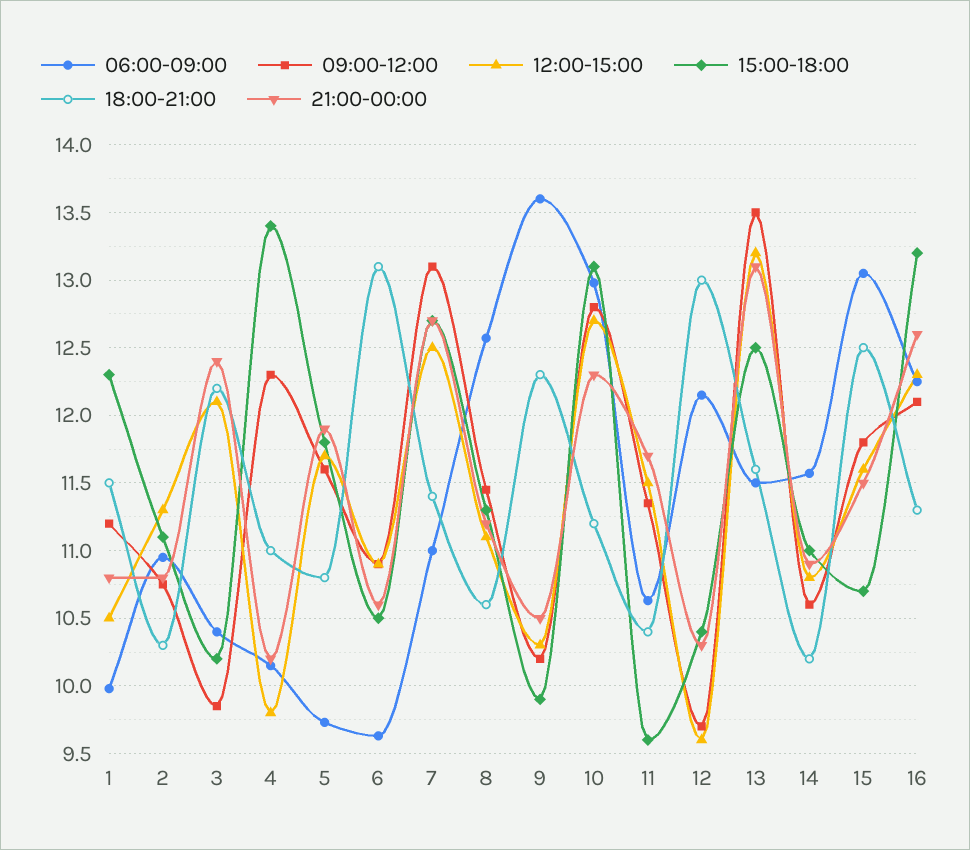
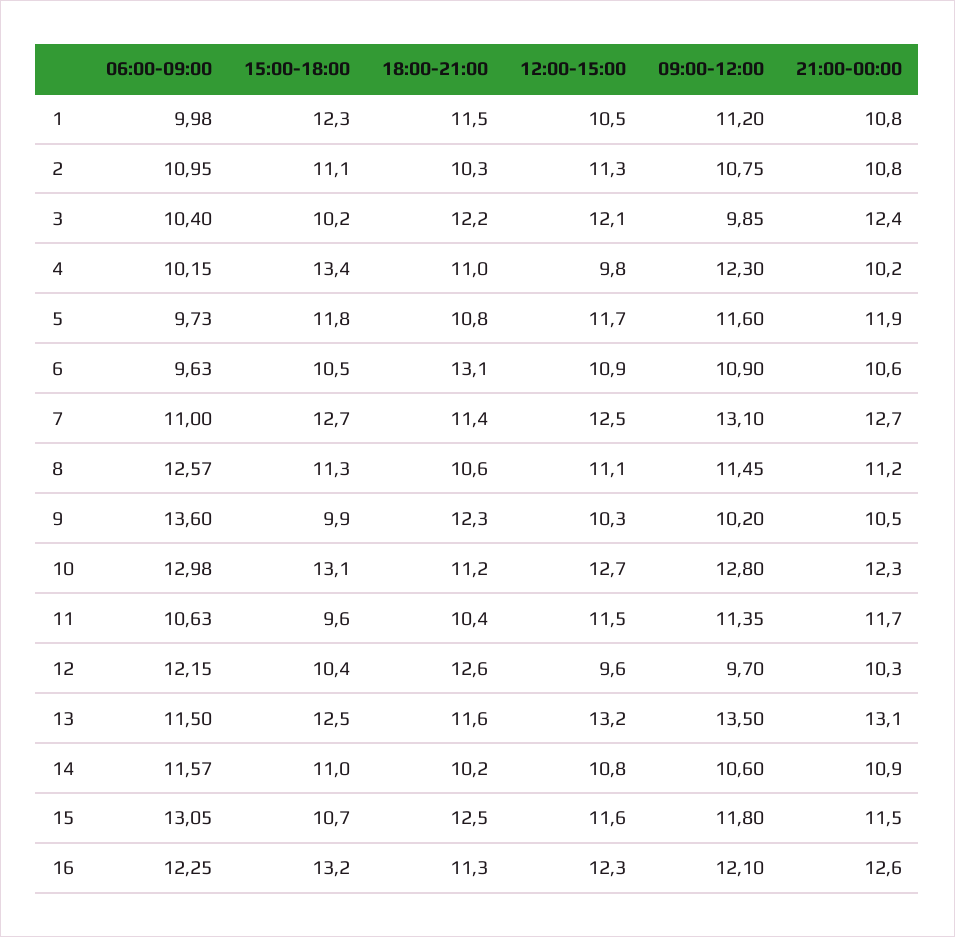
  {
    "06:00-09:00": {
      "1": 9.98,
      "2": 10.95,
      "3": 10.4,
      "4": 10.15,
      "5": 9.73,
      "6": 9.63,
      "7": 11,
      "8": 12.57,
      "9": 13.6,
      "10": 12.98,
      "11": 10.63,
      "12": 12.15,
      "13": 11.5,
      "14": 11.57,
      "15": 13.05,
      "16": 12.25
    },
    "09:00-12:00": {
      "1": 11.2,
      "2": 10.75,
      "3": 9.85,
      "4": 12.3,
      "5": 11.6,
      "6": 10.9,
      "7": 13.1,
      "8": 11.45,
      "9": 10.2,
      "10": 12.8,
      "11": 11.35,
      "12": 9.7,
      "13": 13.5,
      "14": 10.6,
      "15": 11.8,
      "16": 12.1
    },
    "12:00-15:00": {
      "1": 10.5,
      "2": 11.3,
      "3": 12.1,
      "4": 9.8,
      "5": 11.7,
      "6": 10.9,
      "7": 12.5,
      "8": 11.1,
      "9": 10.3,
      "10": 12.7,
      "11": 11.5,
      "12": 9.6,
      "13": 13.2,
      "14": 10.8,
      "15": 11.6,
      "16": 12.3
    },
    "15:00-18:00": {
      "1": 12.3,
      "2": 11.1,
      "3": 10.2,
      "4": 13.4,
      "5": 11.8,
      "6": 10.5,
      "7": 12.7,
      "8": 11.3,
      "9": 9.9,
      "10": 13.1,
      "11": 9.6,
      "12": 10.4,
      "13": 12.5,
      "14": 11,
      "15": 10.7,
      "16": 13.2
    },
    "18:00-21:00": {
      "1": 11.5,
      "2": 10.3,
      "3": 12.2,
      "4": 11,
      "5": 10.8,
      "6": 13.1,
      "7": 11.4,
      "8": 10.6,
      "9": 12.3,
      "10": 11.2,
      "11": 10.4,
-     "12": 13,
+     "12": 12.6,
      "13": 11.6,
      "14": 10.2,
      "15": 12.5,
      "16": 11.3
    },
    "21:00-00:00": {
      "1": 10.8,
      "2": 10.8,
      "3": 12.4,
      "4": 10.2,
      "5": 11.9,
      "6": 10.6,
      "7": 12.7,
      "8": 11.2,
      "9": 10.5,
      "10": 12.3,
      "11": 11.7,
      "12": 10.3,
      "13": 13.1,
      "14": 10.9,
      "15": 11.5,
      "16": 12.6
    }
  }

